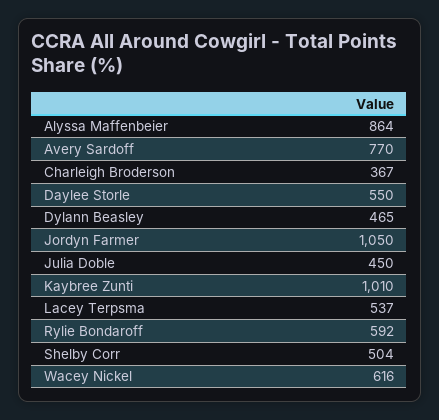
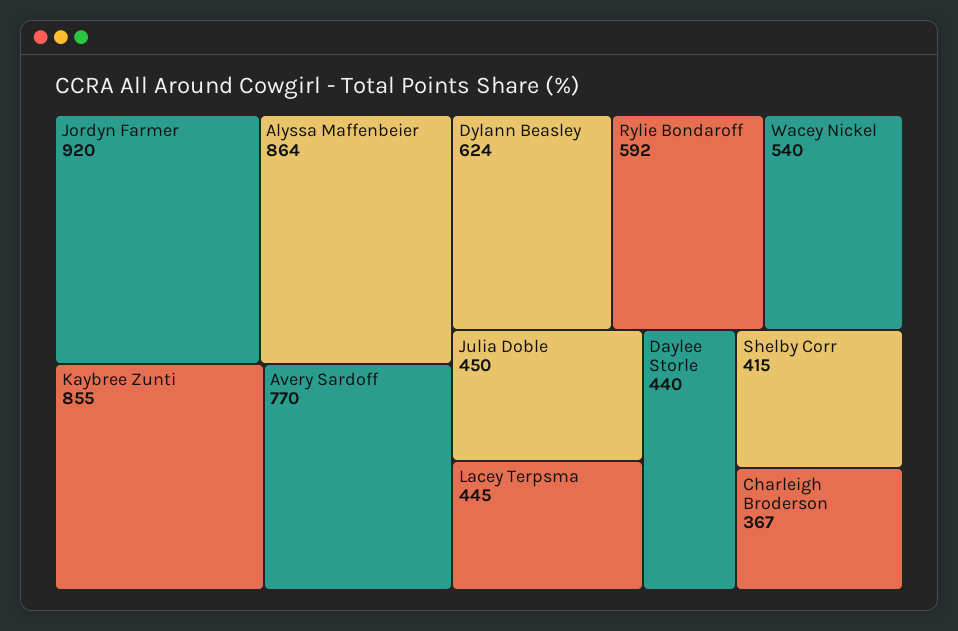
  {
    "Alyssa Maffenbeier": 864,
    "Avery Sardoff": 770,
    "Charleigh Broderson": 367,
-   "Daylee Storle": 550,
+   "Daylee Storle": 440,
-   "Dylann Beasley": 465,
+   "Dylann Beasley": 624,
-   "Jordyn Farmer": 1050,
+   "Jordyn Farmer": 920,
    "Julia Doble": 450,
-   "Kaybree Zunti": 1010,
+   "Kaybree Zunti": 855,
-   "Lacey Terpsma": 537,
+   "Lacey Terpsma": 445,
    "Rylie Bondaroff": 592,
-   "Shelby Corr": 504,
+   "Shelby Corr": 415,
-   "Wacey Nickel": 616
+   "Wacey Nickel": 540
  }

